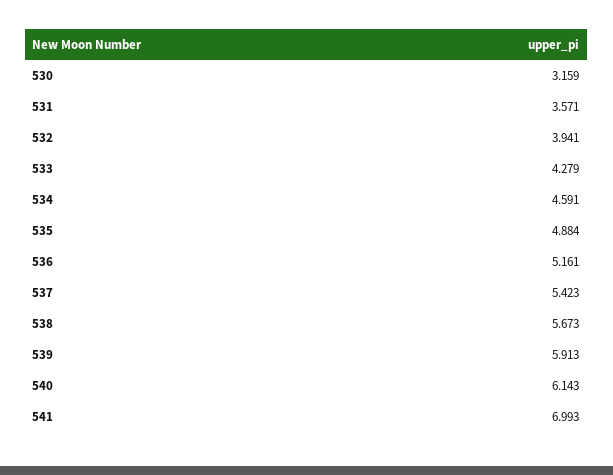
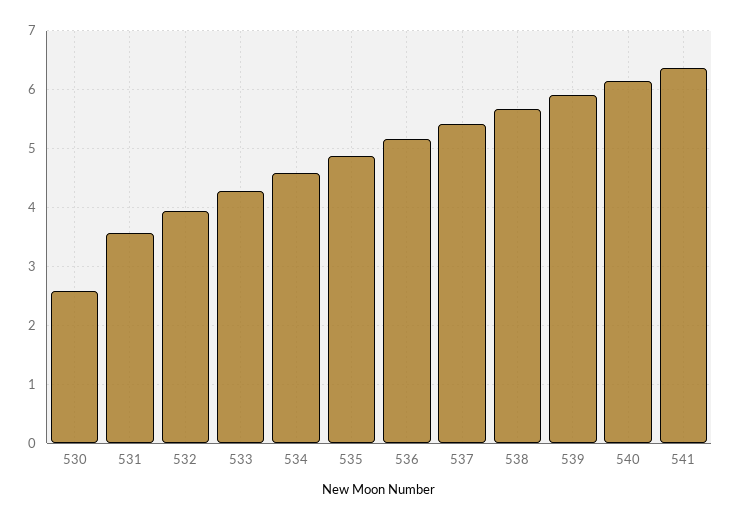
  {
-   "530": 3.159,
+   "530": 2.6,
    "531": 3.571,
    "532": 3.941,
    "533": 4.279,
    "534": 4.591,
    "535": 4.884,
    "536": 5.161,
    "537": 5.423,
    "538": 5.673,
    "539": 5.913,
    "540": 6.143,
-   "541": 6.993
+   "541": 6.4
  }

